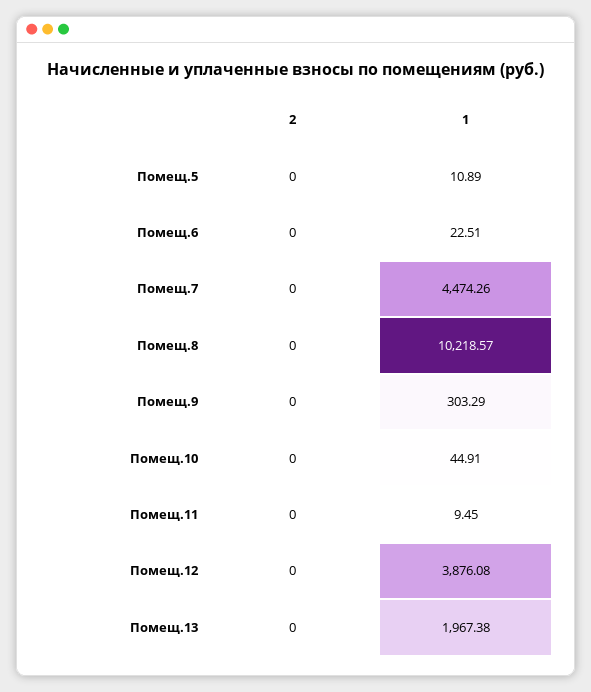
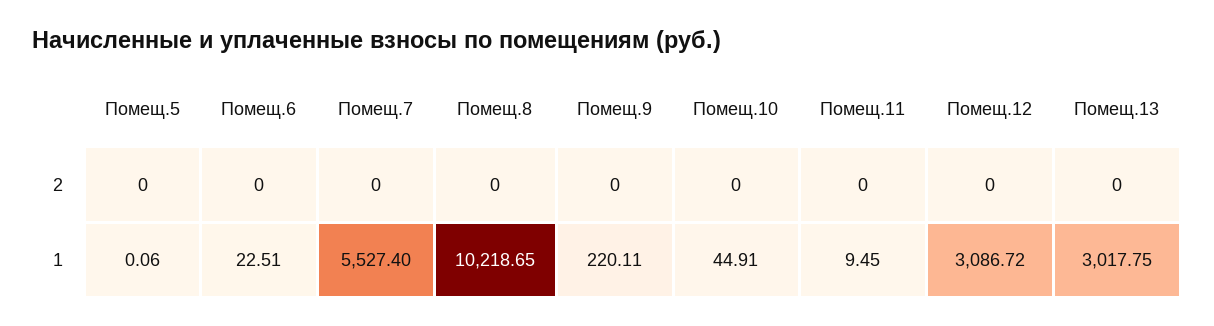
  {
    "2": {
      "Помещ.5": 0,
      "Помещ.6": 0,
      "Помещ.7": 0,
      "Помещ.8": 0,
      "Помещ.9": 0,
      "Помещ.10": 0,
      "Помещ.11": 0,
      "Помещ.12": 0,
      "Помещ.13": 0
    },
    "1": {
-     "Помещ.5": 10.89,
+     "Помещ.5": 0.06,
      "Помещ.6": 22.51,
-     "Помещ.7": 4474.26,
+     "Помещ.7": 5527.4,
-     "Помещ.8": 10218.57,
+     "Помещ.8": 10218.65,
-     "Помещ.9": 303.29,
+     "Помещ.9": 220.11,
      "Помещ.10": 44.91,
      "Помещ.11": 9.45,
-     "Помещ.12": 3876.08,
+     "Помещ.12": 3086.72,
-     "Помещ.13": 1967.38
+     "Помещ.13": 3017.75
    }
  }

